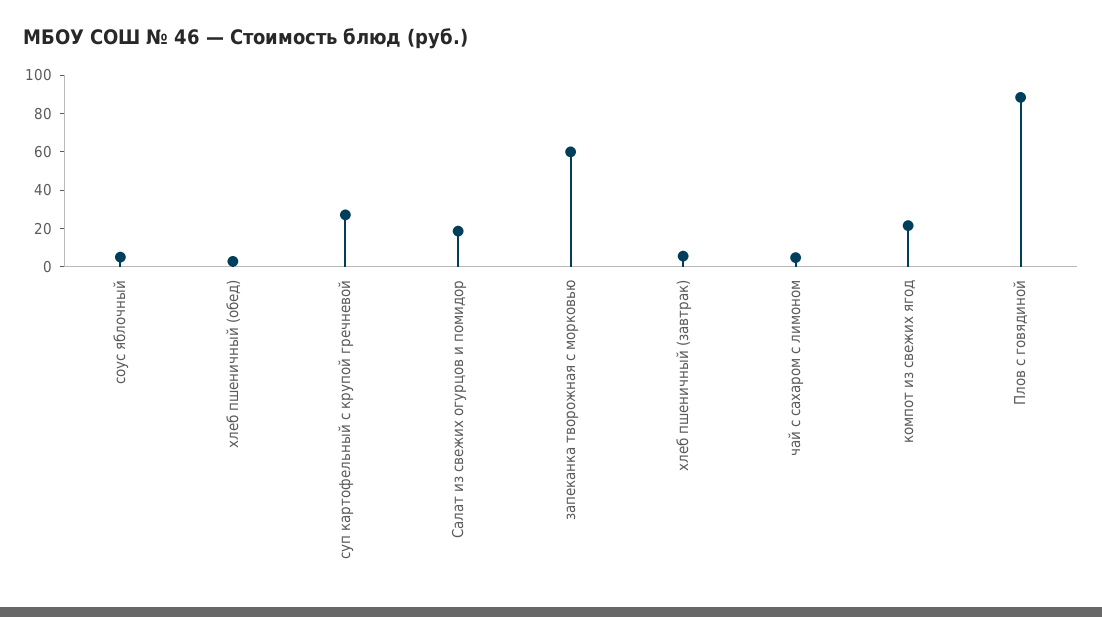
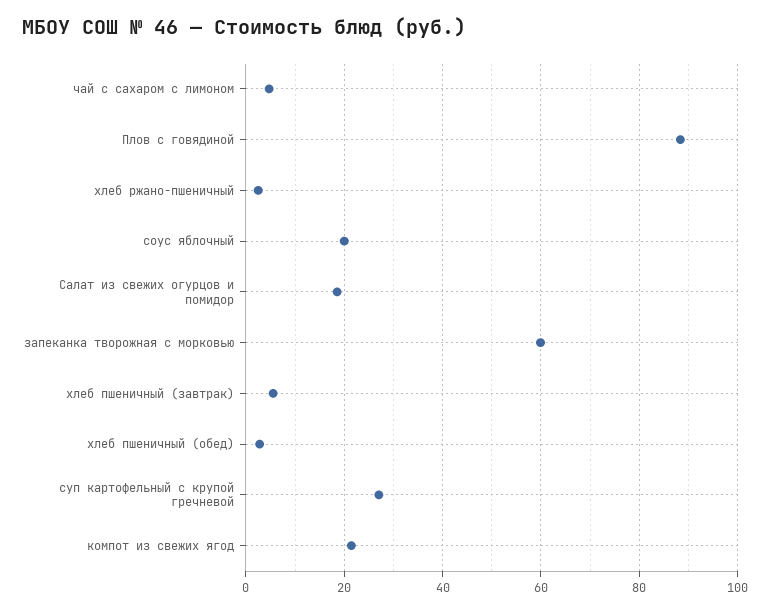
  {
-   "соус яблочный": 5,
+   "соус яблочный": 20,
    "хлеб пшеничный (обед)": 2,
    "суп картофельный с крупой гречневой": 28,
    "Салат из свежих огурцов и помидор": 18,
    "запеканка творожная с морковью": 60,
    "хлеб пшеничный (завтрак)": 6,
    "чай с сахаром с лимоном": 4,
    "компот из свежих ягод": 22,
-   "Плов с говядиной": 88
+   "Плов с говядиной": 88,
+   "хлеб ржано-пшеничный": 2
  }

